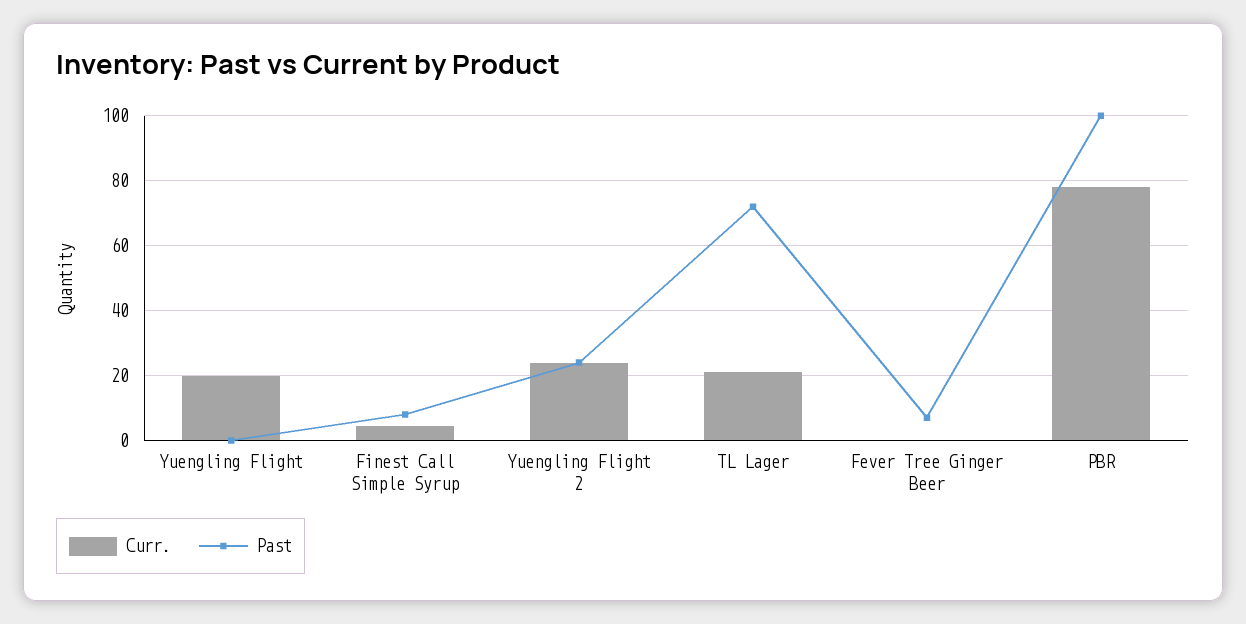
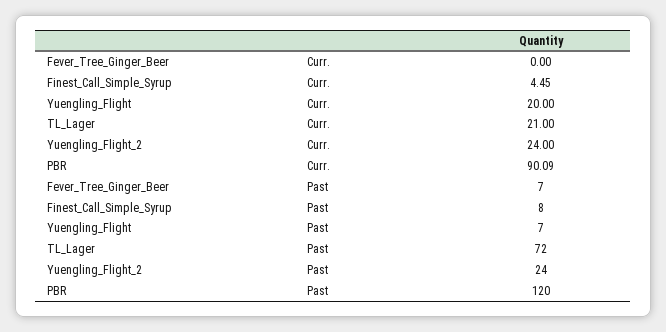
  {
    "Curr.": {
      "Yuengling Flight": 20,
      "Finest Call Simple Syrup": 4.45,
      "Yuengling Flight 2": 24,
      "TL Lager": 21,
      "Fever Tree Ginger Beer": 0,
-     "PBR": 78
+     "PBR": 90.09
    },
    "Past": {
-     "Yuengling Flight": 0,
+     "Yuengling Flight": 7,
      "Finest Call Simple Syrup": 8,
      "Yuengling Flight 2": 24,
      "TL Lager": 72,
      "Fever Tree Ginger Beer": 7,
-     "PBR": 100
+     "PBR": 120
    }
  }

